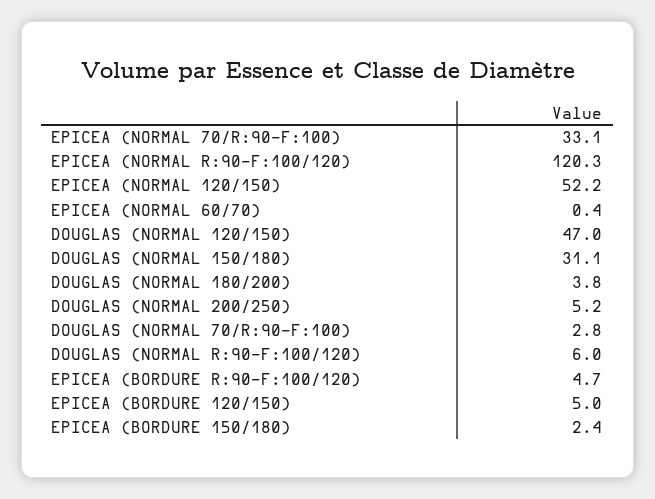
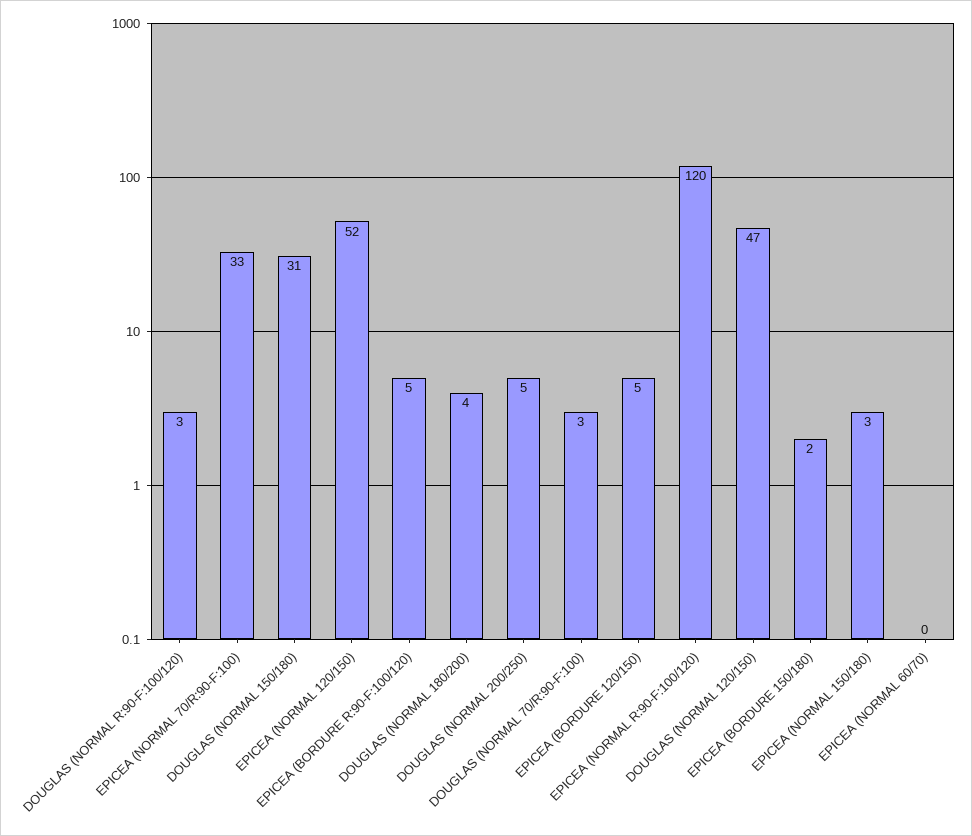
  {
    "EPICEA (NORMAL 70/R:90-F:100)": 33.1,
    "EPICEA (NORMAL R:90-F:100/120)": 120.3,
    "EPICEA (NORMAL 120/150)": 52.2,
    "EPICEA (NORMAL 60/70)": 0.4,
    "DOUGLAS (NORMAL 120/150)": 47,
    "DOUGLAS (NORMAL 150/180)": 31.1,
    "DOUGLAS (NORMAL 180/200)": 3.8,
    "DOUGLAS (NORMAL 200/250)": 5.2,
    "DOUGLAS (NORMAL 70/R:90-F:100)": 2.8,
-   "DOUGLAS (NORMAL R:90-F:100/120)": 6,
+   "DOUGLAS (NORMAL R:90-F:100/120)": 3,
    "EPICEA (BORDURE R:90-F:100/120)": 4.7,
    "EPICEA (BORDURE 120/150)": 5,
-   "EPICEA (BORDURE 150/180)": 2.4
+   "EPICEA (BORDURE 150/180)": 2.4,
+   "EPICEA (NORMAL 150/180)": 3
  }

